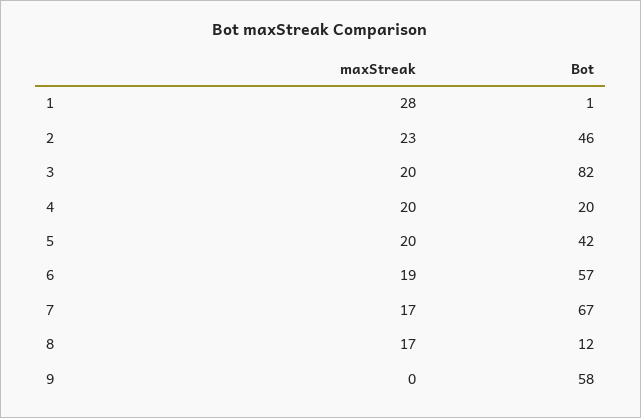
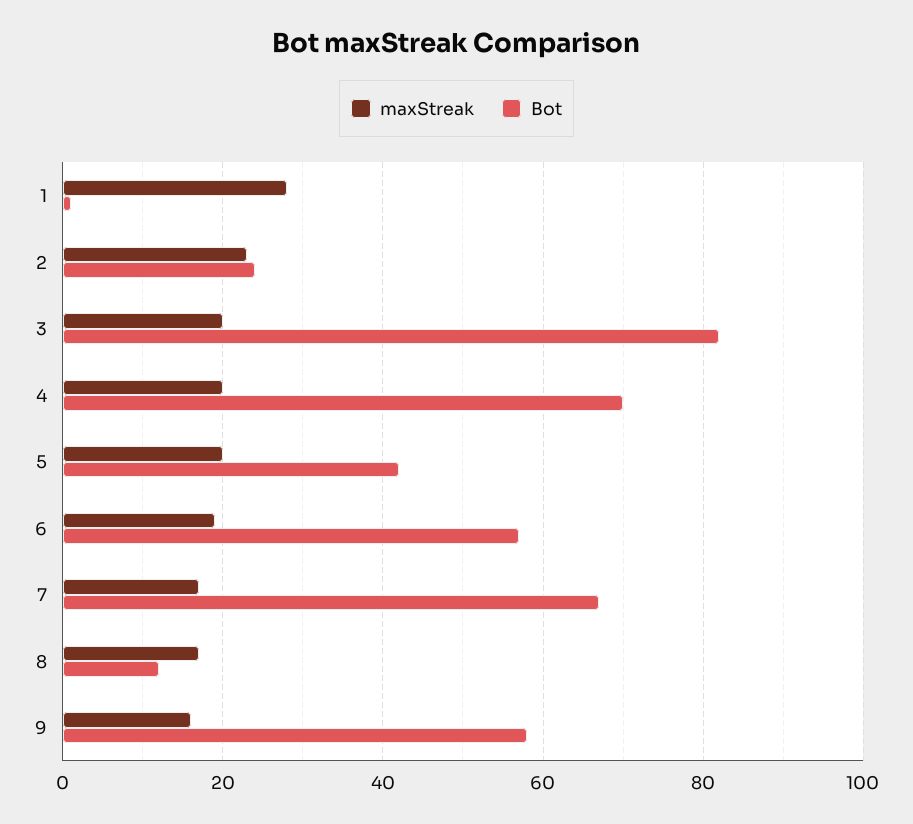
  {
    "maxStreak": {
      "1": 28,
      "2": 23,
      "3": 20,
      "4": 20,
      "5": 20,
      "6": 19,
      "7": 17,
      "8": 17,
-     "9": 0
+     "9": 15
    },
    "Bot": {
      "1": 1,
-     "2": 46,
+     "2": 25,
      "3": 82,
-     "4": 20,
+     "4": 70,
      "5": 42,
      "6": 57,
      "7": 67,
      "8": 12,
      "9": 58
    }
  }

